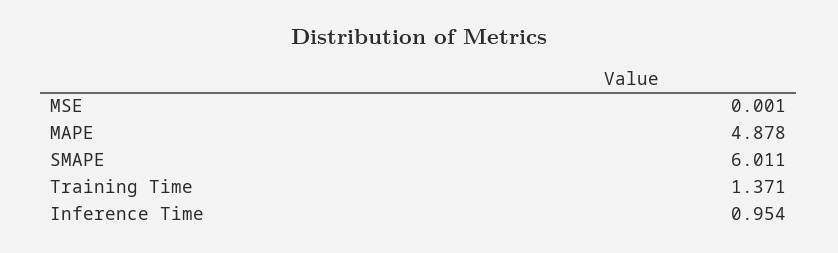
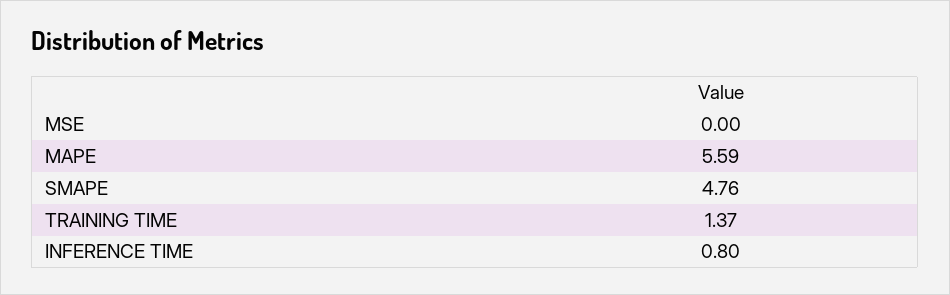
  {
    "MSE": 0.001,
-   "MAPE": 4.878,
+   "MAPE": 5.59,
-   "SMAPE": 6.011,
+   "SMAPE": 4.76,
    "Training Time": 1.371,
-   "Inference Time": 0.954
+   "Inference Time": 0.8
  }

